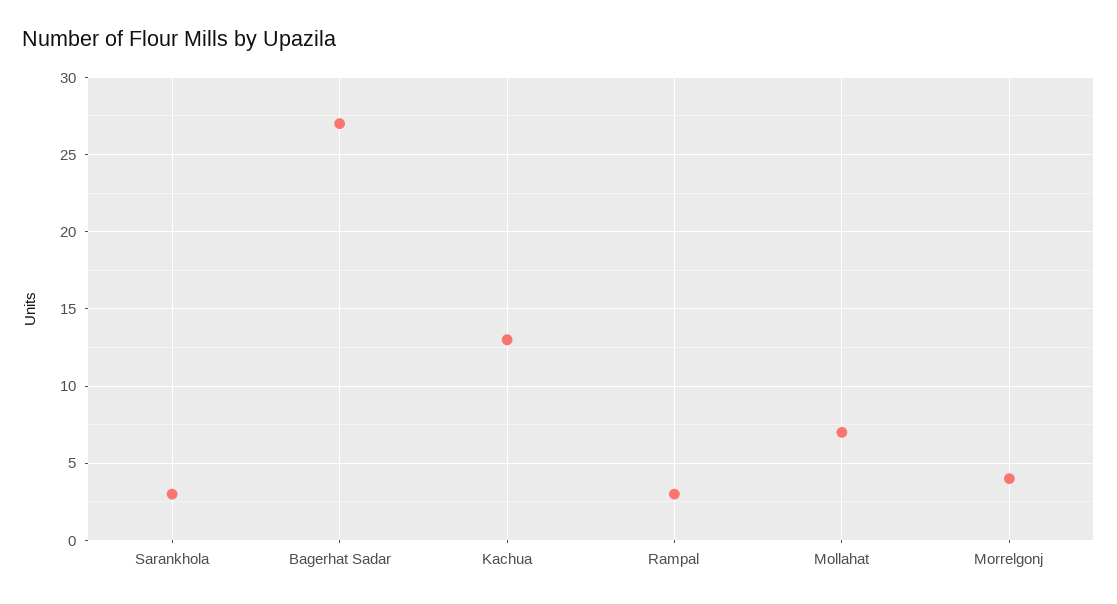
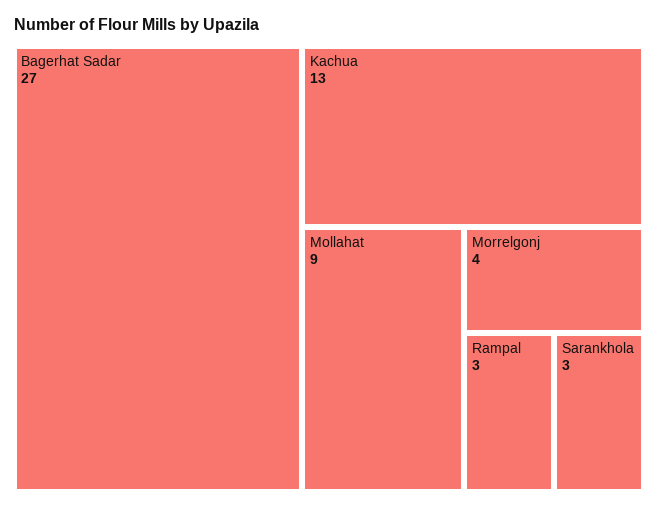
  {
    "Sarankhola": 3,
    "Bagerhat Sadar": 27,
    "Kachua": 13,
    "Rampal": 3,
-   "Mollahat": 7,
+   "Mollahat": 9,
    "Morrelgonj": 4
  }

